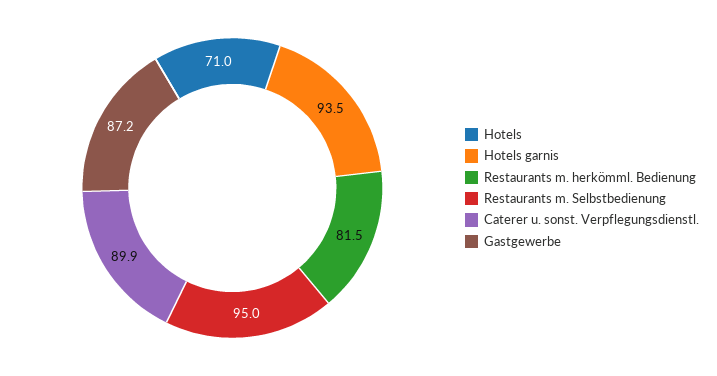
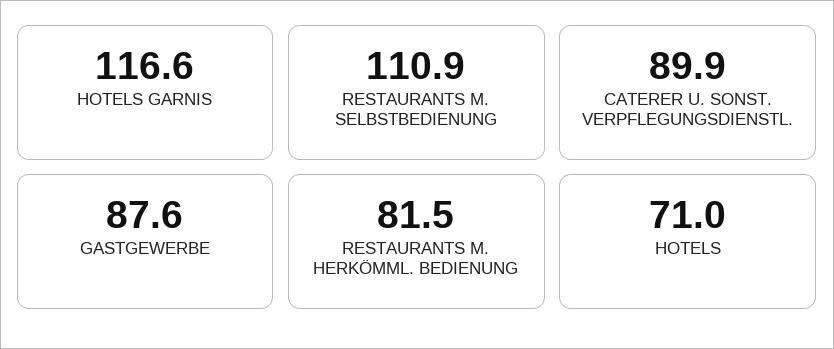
  {
    "Hotels": 71,
-   "Hotels garnis": 93.5,
+   "Hotels garnis": 116.6,
    "Restaurants m. herkömml. Bedienung": 81.5,
-   "Restaurants m. Selbstbedienung": 95,
+   "Restaurants m. Selbstbedienung": 110.9,
    "Caterer u. sonst. Verpflegungsdienstl.": 89.9,
-   "Gastgewerbe": 87.2
+   "Gastgewerbe": 87.6
  }

